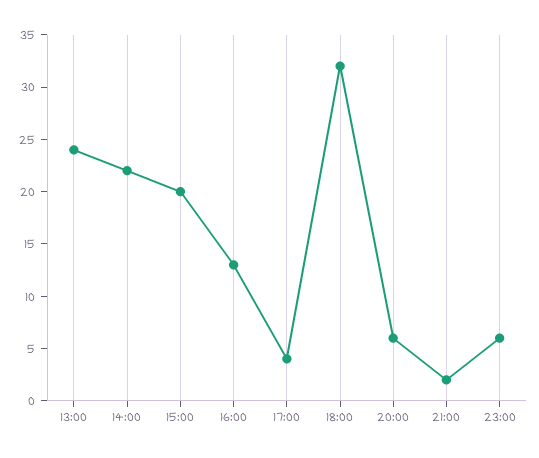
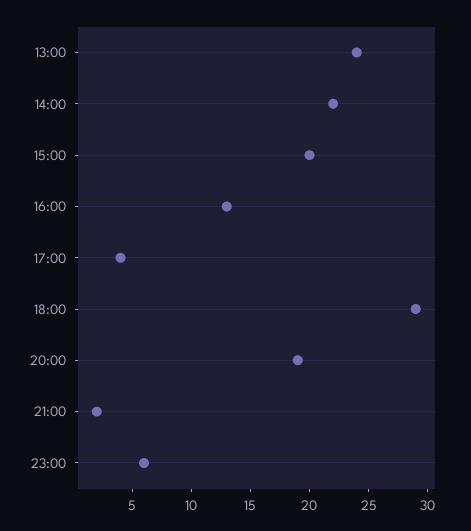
  {
    "13:00": 24,
    "14:00": 22,
    "15:00": 20,
    "16:00": 13,
    "17:00": 4,
-   "18:00": 32,
+   "18:00": 29,
-   "20:00": 6,
+   "20:00": 19,
    "21:00": 2,
    "23:00": 6
  }

